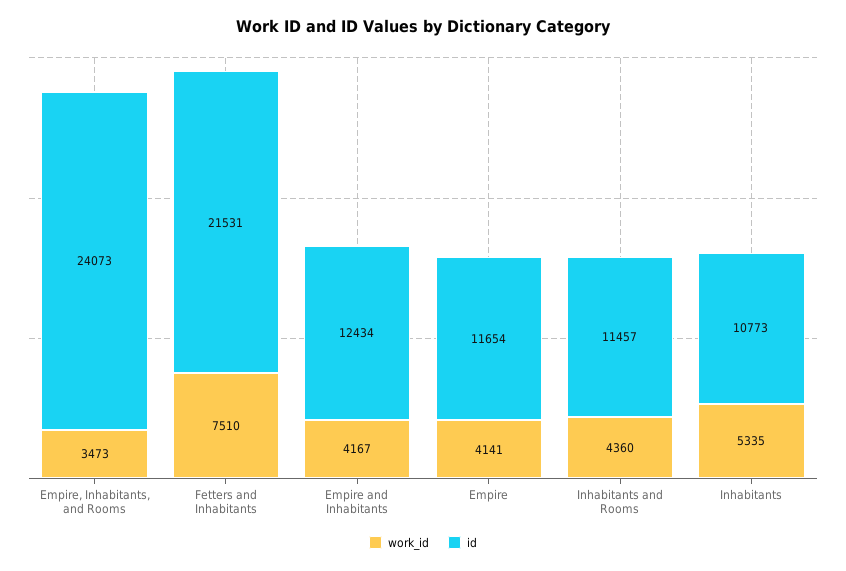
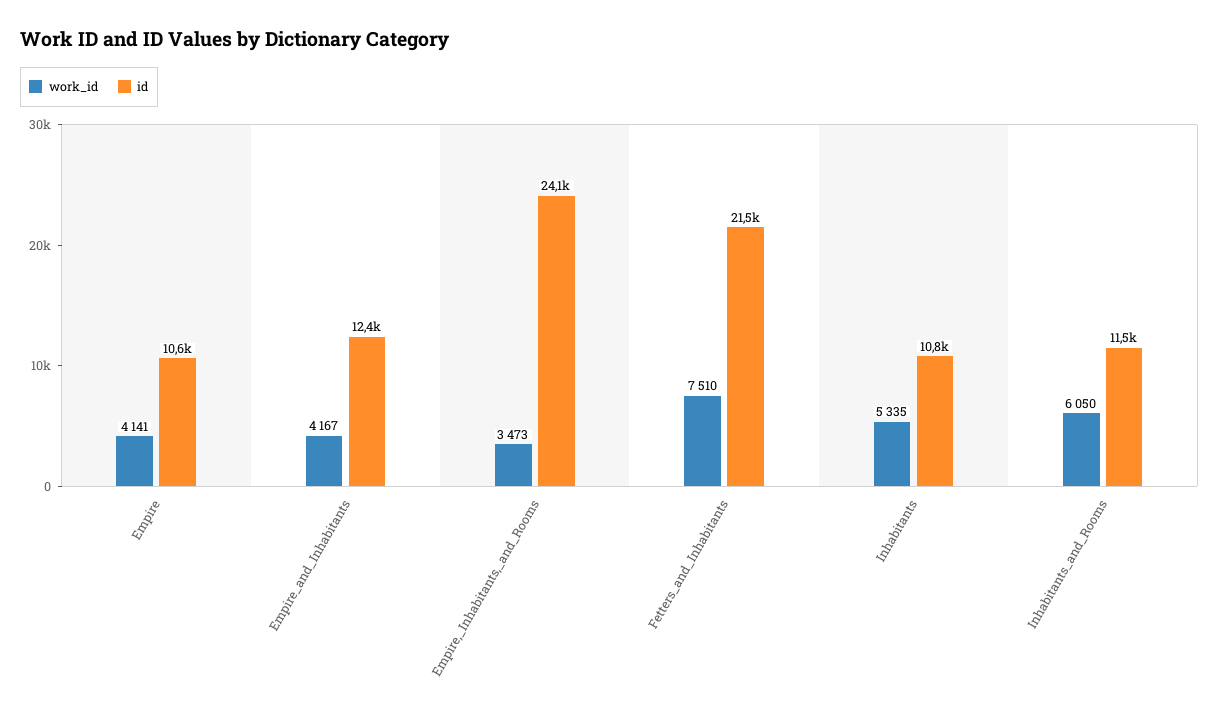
  {
    "work_id": {
      "Empire, Inhabitants, and Rooms": 3473,
      "Fetters and Inhabitants": 7510,
      "Empire and Inhabitants": 4167,
      "Empire": 4141,
-     "Inhabitants and Rooms": 4360,
+     "Inhabitants and Rooms": 6050,
      "Inhabitants": 5335
    },
    "id": {
      "Empire, Inhabitants, and Rooms": 24073,
      "Fetters and Inhabitants": 21531,
      "Empire and Inhabitants": 12434,
-     "Empire": 11654,
+     "Empire": 10600,
      "Inhabitants and Rooms": 11457,
      "Inhabitants": 10773
    }
  }

